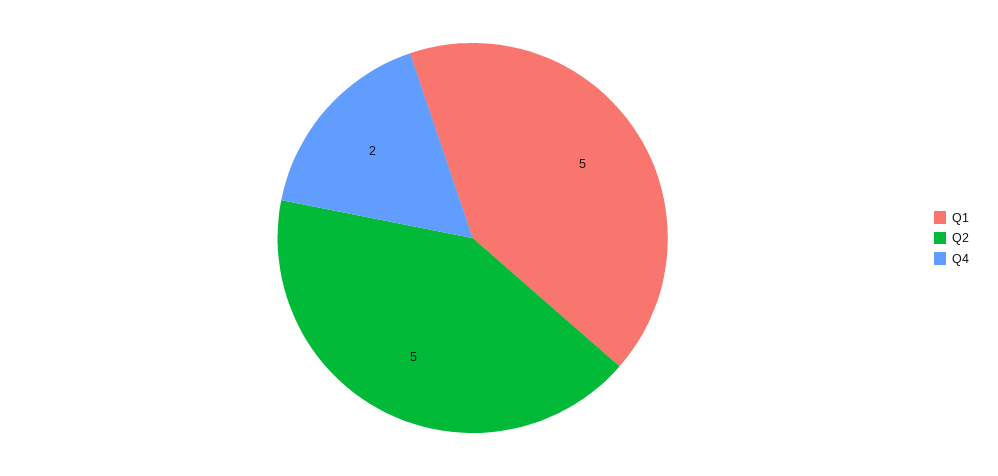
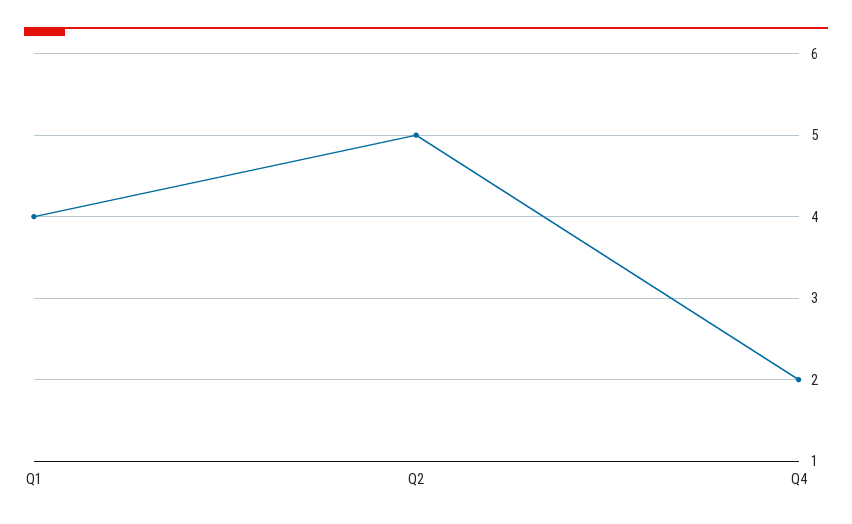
  {
-   "Q1": 5,
+   "Q1": 4,
    "Q2": 5,
    "Q4": 2
  }

